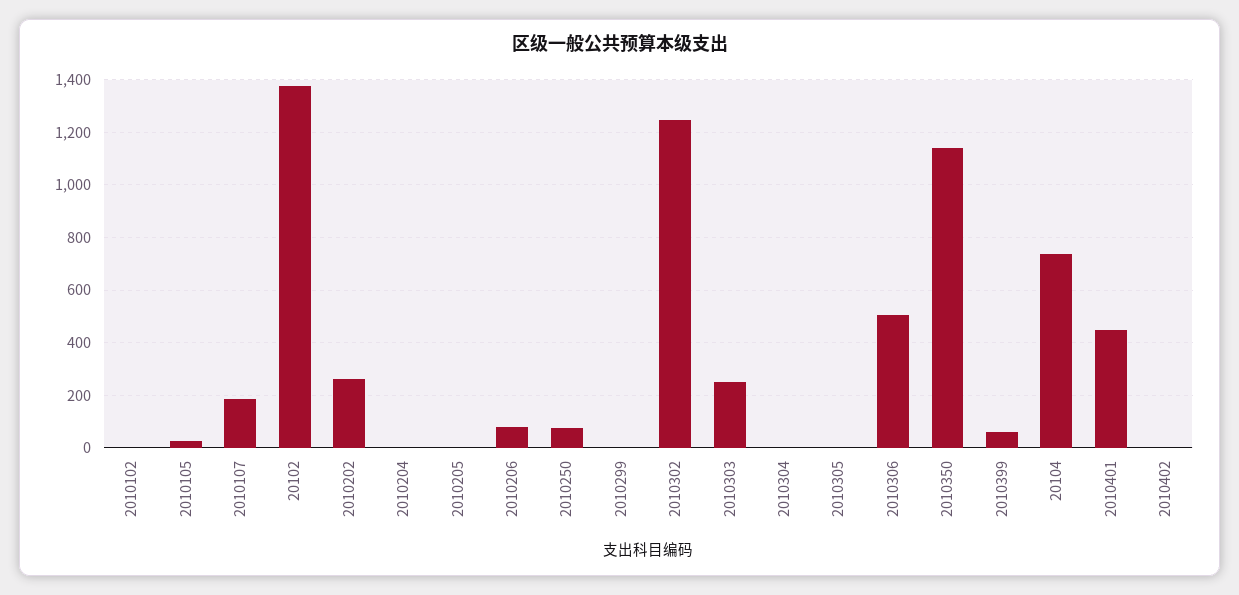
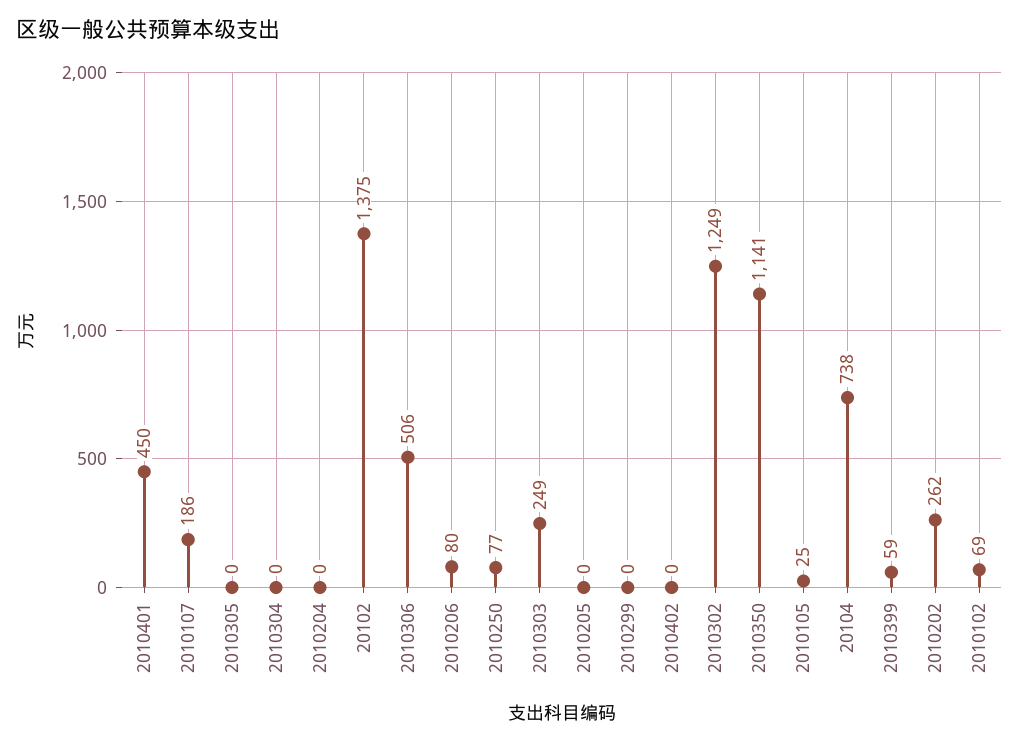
  {
-   "2010102": 0,
+   "2010102": 69,
    "2010105": 25,
    "2010107": 186,
    "20102": 1375,
    "2010202": 262,
    "2010204": 0,
    "2010205": 0,
    "2010206": 80,
    "2010250": 77,
    "2010299": 0,
    "2010302": 1249,
    "2010303": 249,
    "2010304": 0,
    "2010305": 0,
    "2010306": 506,
    "2010350": 1141,
    "2010399": 59,
    "20104": 738,
    "2010401": 450,
    "2010402": 0
  }

